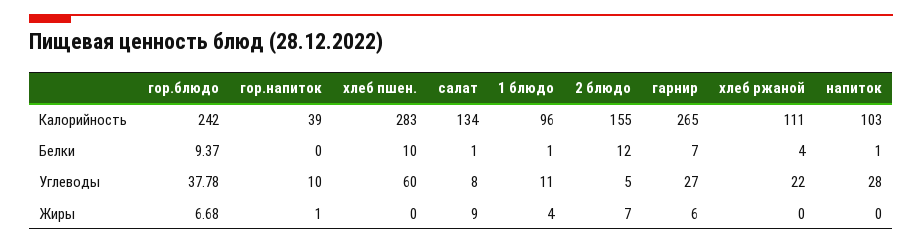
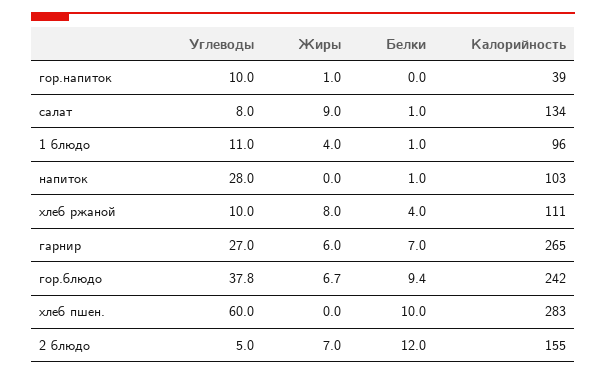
  {
    "гор.блюдо": {
      "Калорийность": 242,
      "Белки": 9.37,
      "Углеводы": 37.78,
      "Жиры": 6.68
    },
    "гор.напиток": {
      "Калорийность": 39,
      "Белки": 0,
      "Углеводы": 10,
      "Жиры": 1
    },
    "хлеб пшен.": {
      "Калорийность": 283,
      "Белки": 10,
      "Углеводы": 60,
      "Жиры": 0
    },
    "салат": {
      "Калорийность": 134,
      "Белки": 1,
      "Углеводы": 8,
      "Жиры": 9
    },
    "1 блюдо": {
      "Калорийность": 96,
      "Белки": 1,
      "Углеводы": 11,
      "Жиры": 4
    },
    "2 блюдо": {
      "Калорийность": 155,
      "Белки": 12,
      "Углеводы": 5,
      "Жиры": 7
    },
    "гарнир": {
      "Калорийность": 265,
      "Белки": 7,
      "Углеводы": 27,
      "Жиры": 6
    },
    "хлеб ржаной": {
      "Калорийность": 111,
      "Белки": 4,
-     "Углеводы": 22,
+     "Углеводы": 10,
-     "Жиры": 0
+     "Жиры": 8
    },
    "напиток": {
      "Калорийность": 103,
      "Белки": 1,
      "Углеводы": 28,
      "Жиры": 0
    }
  }

